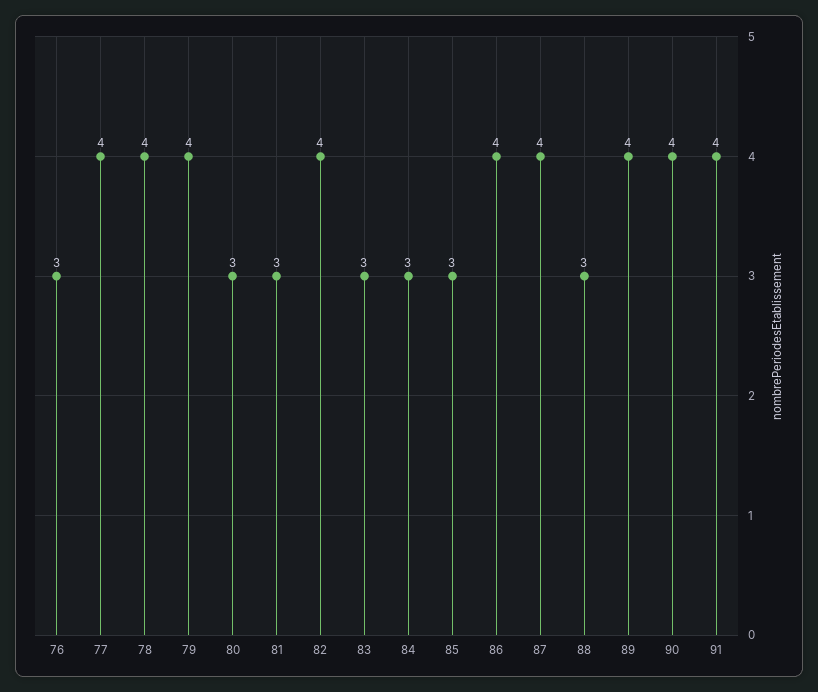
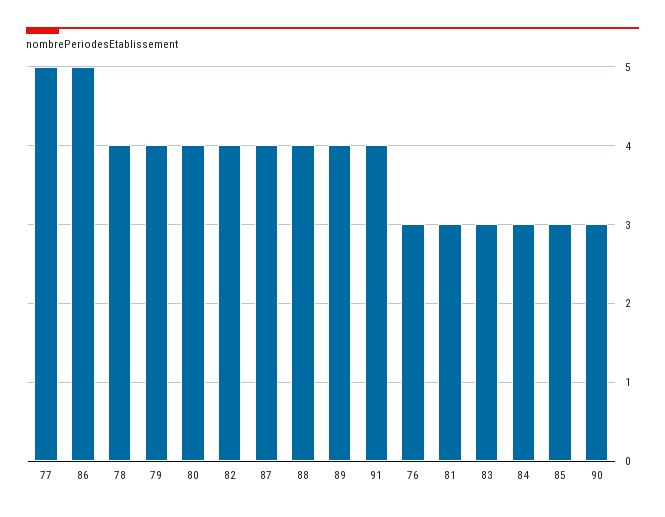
  {
    "76": 3,
-   "77": 4,
+   "77": 5,
    "78": 4,
    "79": 4,
-   "80": 3,
+   "80": 4,
    "81": 3,
    "82": 4,
    "83": 3,
    "84": 3,
    "85": 3,
-   "86": 4,
+   "86": 5,
    "87": 4,
-   "88": 3,
+   "88": 4,
    "89": 4,
-   "90": 4,
+   "90": 3,
    "91": 4
  }

